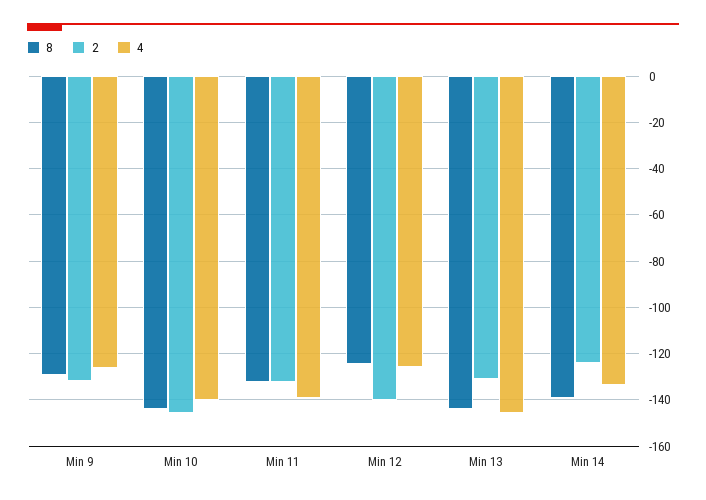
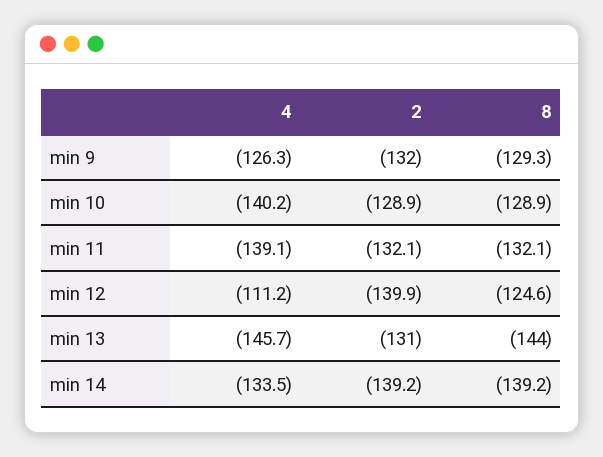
  {
    "8": {
      "Min 9": -129.3,
-     "Min 10": -145,
+     "Min 10": -128.9,
      "Min 11": -132.1,
      "Min 12": -124.6,
      "Min 13": -144,
      "Min 14": -139.2
    },
    "2": {
      "Min 9": -132,
-     "Min 10": -145,
+     "Min 10": -128.9,
      "Min 11": -132.1,
      "Min 12": -139.9,
      "Min 13": -131,
-     "Min 14": -125
+     "Min 14": -139.2
    },
    "4": {
      "Min 9": -126.3,
      "Min 10": -140.2,
      "Min 11": -139.1,
-     "Min 12": -125,
+     "Min 12": -111.2,
      "Min 13": -145.7,
      "Min 14": -133.5
    }
  }

